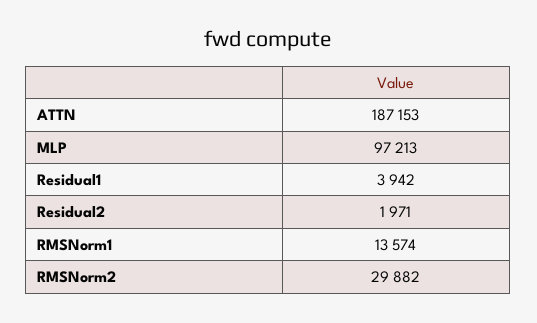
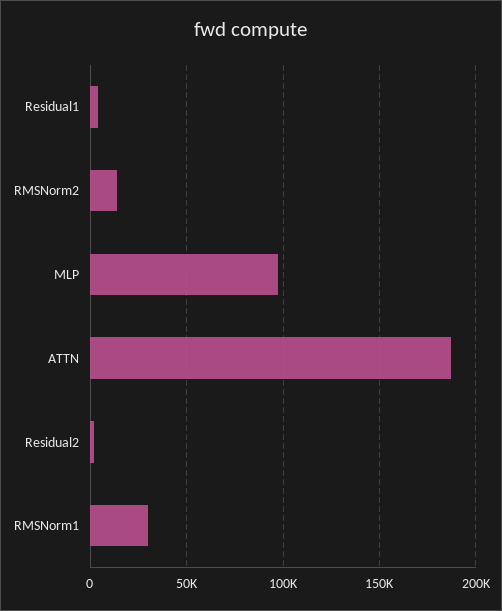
  {
    "ATTN": 187153,
    "MLP": 97213,
    "Residual1": 3942,
    "Residual2": 1971,
-   "RMSNorm1": 13574,
+   "RMSNorm1": 30000,
-   "RMSNorm2": 29882
+   "RMSNorm2": 15000
  }

